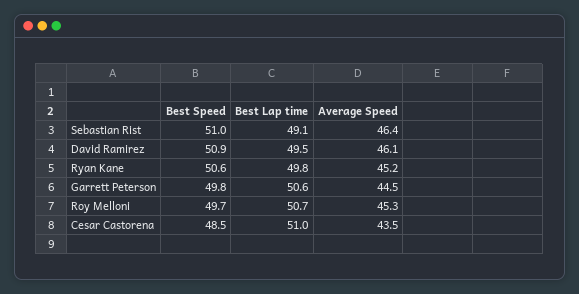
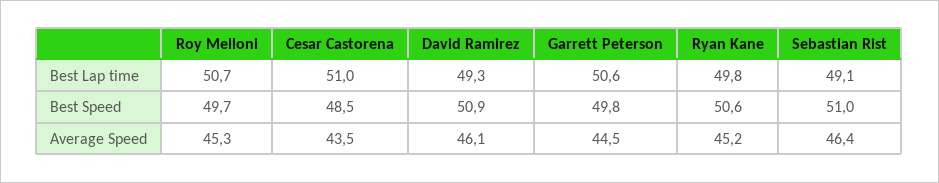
  {
    "Best Speed": {
      "Sebastian Rist": 51,
      "David Ramirez": 50.9,
      "Ryan Kane": 50.6,
      "Garrett Peterson": 49.8,
      "Roy Melloni": 49.7,
      "Cesar Castorena": 48.5
    },
    "Best Lap time": {
      "Sebastian Rist": 49.1,
-     "David Ramirez": 49.5,
+     "David Ramirez": 49.3,
      "Ryan Kane": 49.8,
      "Garrett Peterson": 50.6,
      "Roy Melloni": 50.7,
      "Cesar Castorena": 51
    },
    "Average Speed": {
      "Sebastian Rist": 46.4,
      "David Ramirez": 46.1,
      "Ryan Kane": 45.2,
      "Garrett Peterson": 44.5,
      "Roy Melloni": 45.3,
      "Cesar Castorena": 43.5
    }
  }

